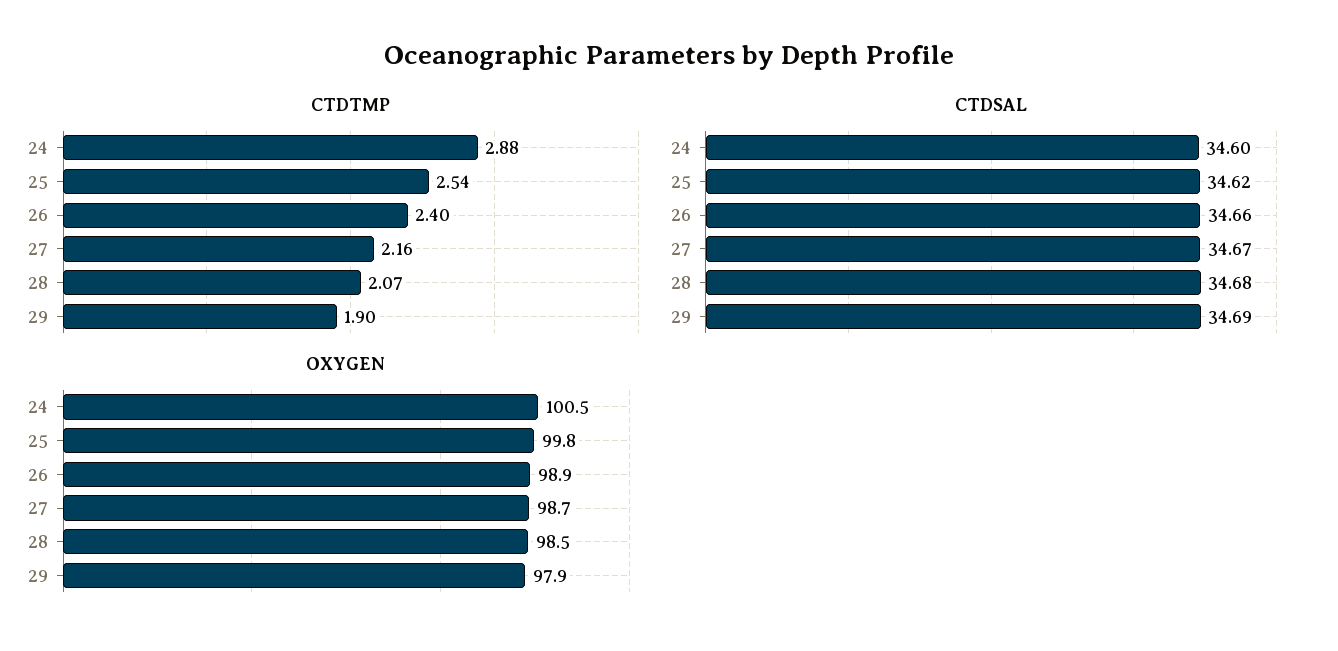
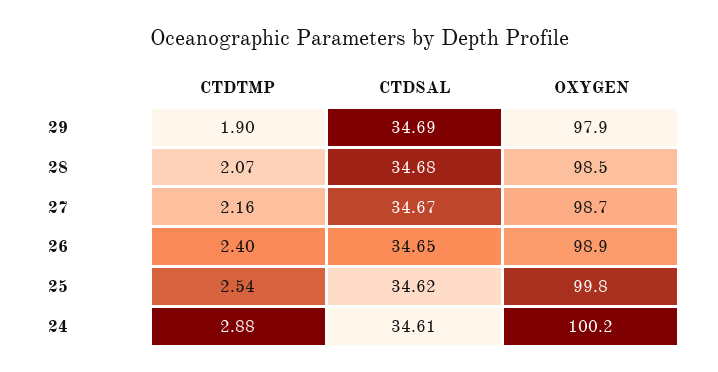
  {
    "CTDTMP": {
      "24": 2.88,
      "25": 2.54,
      "26": 2.4,
      "27": 2.16,
      "28": 2.07,
      "29": 1.9
    },
    "CTDSAL": {
-     "24": 34.6,
+     "24": 34.61,
      "25": 34.62,
-     "26": 34.66,
+     "26": 34.65,
      "27": 34.67,
      "28": 34.68,
      "29": 34.69
    },
    "OXYGEN": {
-     "24": 100.5,
+     "24": 100.2,
      "25": 99.8,
      "26": 98.9,
      "27": 98.7,
      "28": 98.5,
      "29": 97.9
    }
  }

